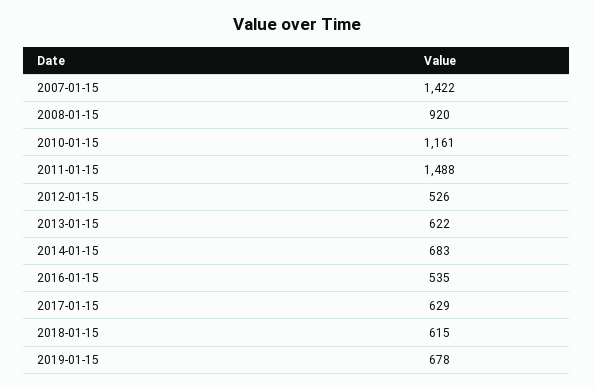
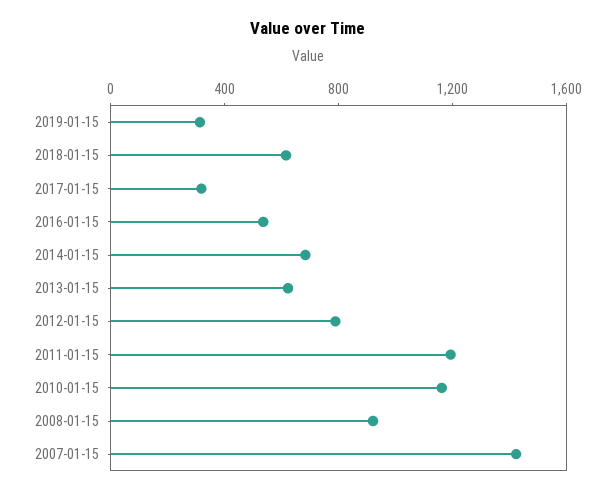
  {
    "2007-01-15": 1422,
    "2008-01-15": 920,
    "2010-01-15": 1161,
-   "2011-01-15": 1488,
+   "2011-01-15": 1200,
-   "2012-01-15": 526,
+   "2012-01-15": 800,
    "2013-01-15": 622,
    "2014-01-15": 683,
    "2016-01-15": 535,
-   "2017-01-15": 629,
+   "2017-01-15": 300,
    "2018-01-15": 615,
-   "2019-01-15": 678
+   "2019-01-15": 300
  }

